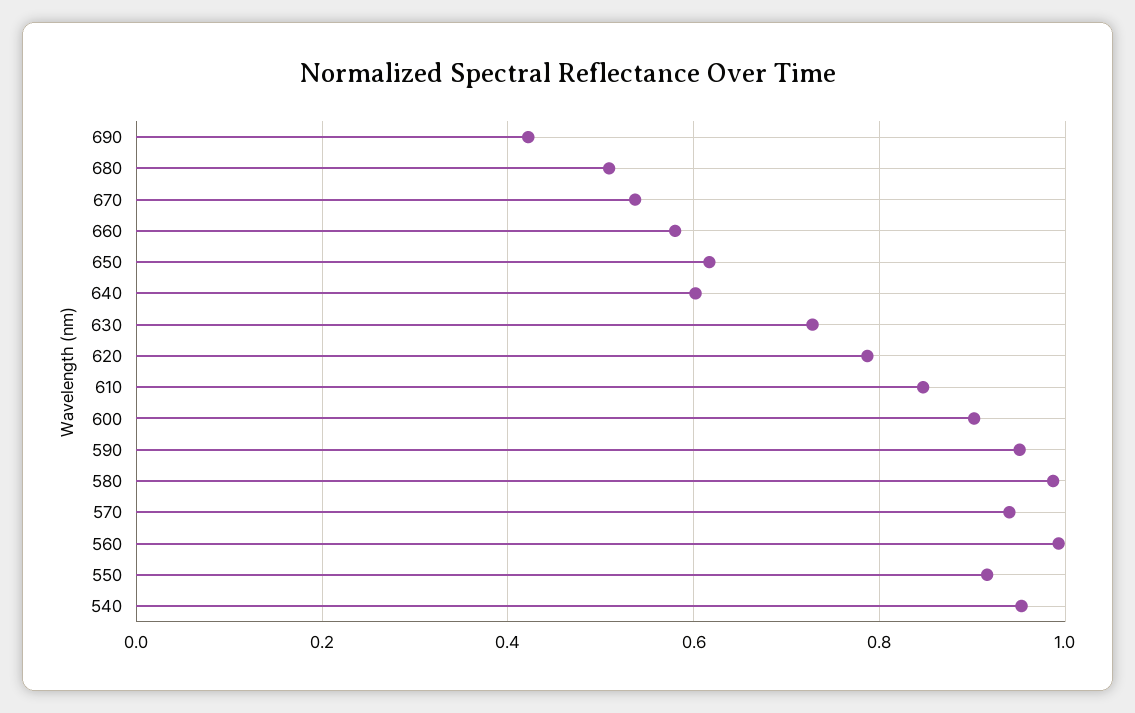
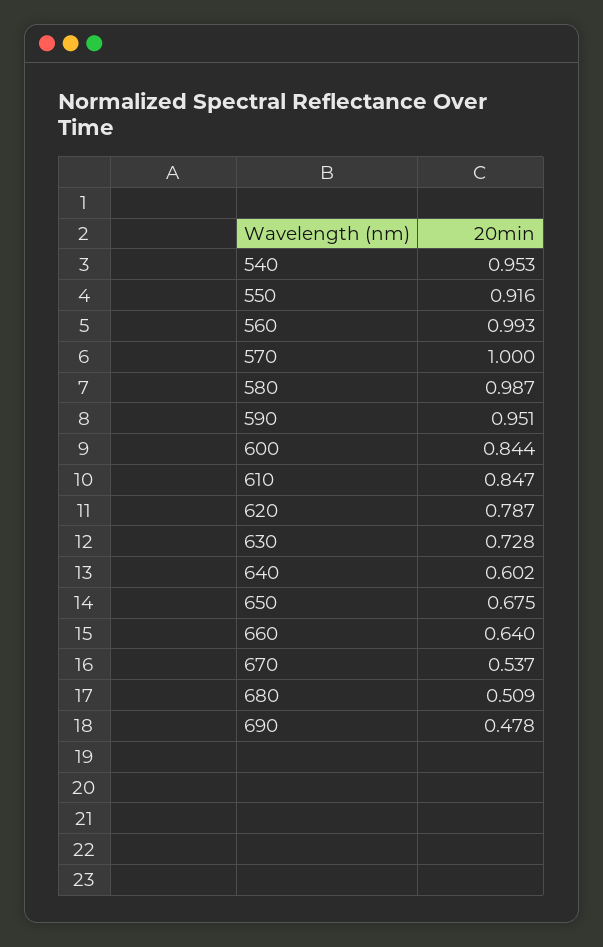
  {
-   "690": 0.42,
+   "690": 0.478,
    "680": 0.509,
    "670": 0.537,
-   "660": 0.58,
+   "660": 0.64,
-   "650": 0.62,
+   "650": 0.675,
    "640": 0.602,
    "630": 0.728,
    "620": 0.787,
    "610": 0.847,
-   "600": 0.9,
+   "600": 0.844,
    "590": 0.951,
    "580": 0.987,
-   "570": 0.94,
+   "570": 1,
    "560": 0.993,
    "550": 0.916,
    "540": 0.953
  }

